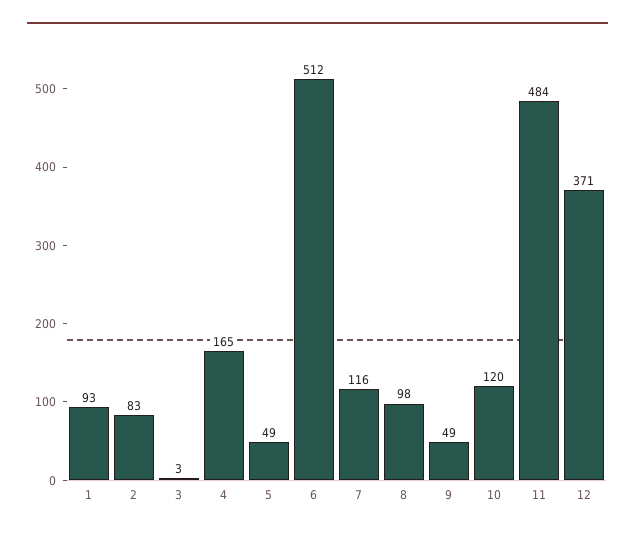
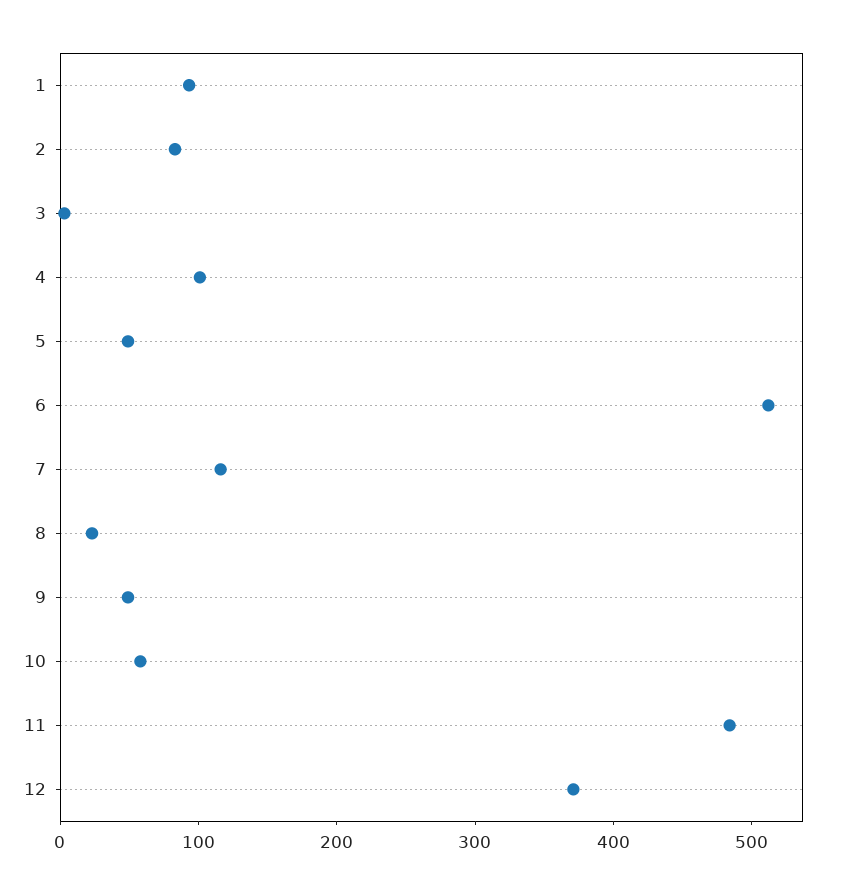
  {
    "1": 93,
    "2": 83,
    "3": 3,
-   "4": 165,
+   "4": 100,
    "5": 49,
    "6": 512,
    "7": 116,
-   "8": 98,
+   "8": 20,
    "9": 49,
-   "10": 120,
+   "10": 60,
    "11": 484,
    "12": 371
  }

